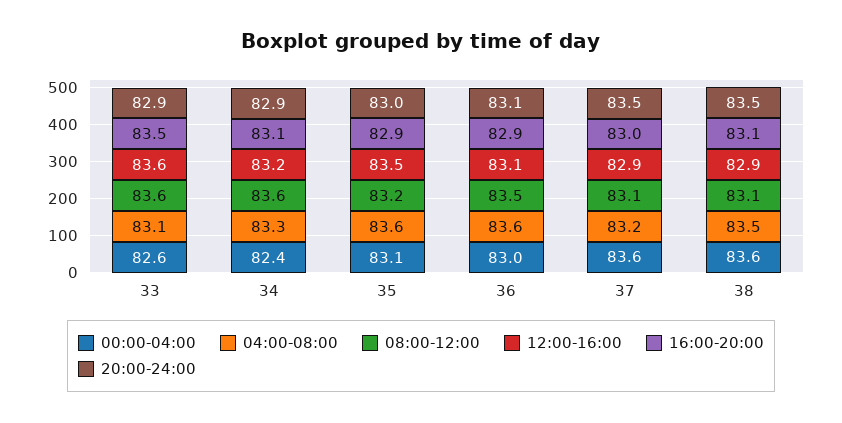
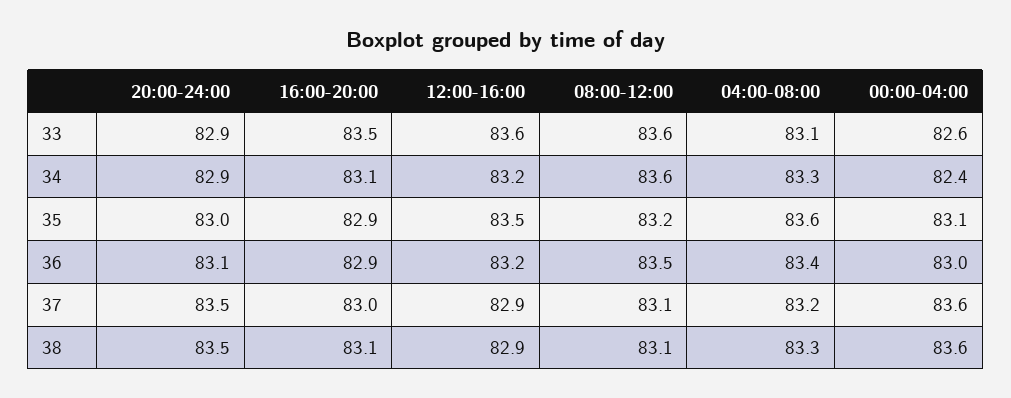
  {
    "00:00-04:00": {
      "33": 82.6,
      "34": 82.4,
      "35": 83.1,
      "36": 83,
      "37": 83.6,
      "38": 83.6
    },
    "04:00-08:00": {
      "33": 83.1,
      "34": 83.3,
      "35": 83.6,
-     "36": 83.6,
+     "36": 83.4,
      "37": 83.2,
-     "38": 83.5
+     "38": 83.3
    },
    "08:00-12:00": {
      "33": 83.6,
      "34": 83.6,
      "35": 83.2,
      "36": 83.5,
      "37": 83.1,
      "38": 83.1
    },
    "12:00-16:00": {
      "33": 83.6,
      "34": 83.2,
      "35": 83.5,
-     "36": 83.1,
+     "36": 83.2,
      "37": 82.9,
      "38": 82.9
    },
    "16:00-20:00": {
      "33": 83.5,
      "34": 83.1,
      "35": 82.9,
      "36": 82.9,
      "37": 83,
      "38": 83.1
    },
    "20:00-24:00": {
      "33": 82.9,
      "34": 82.9,
      "35": 83,
      "36": 83.1,
      "37": 83.5,
      "38": 83.5
    }
  }

